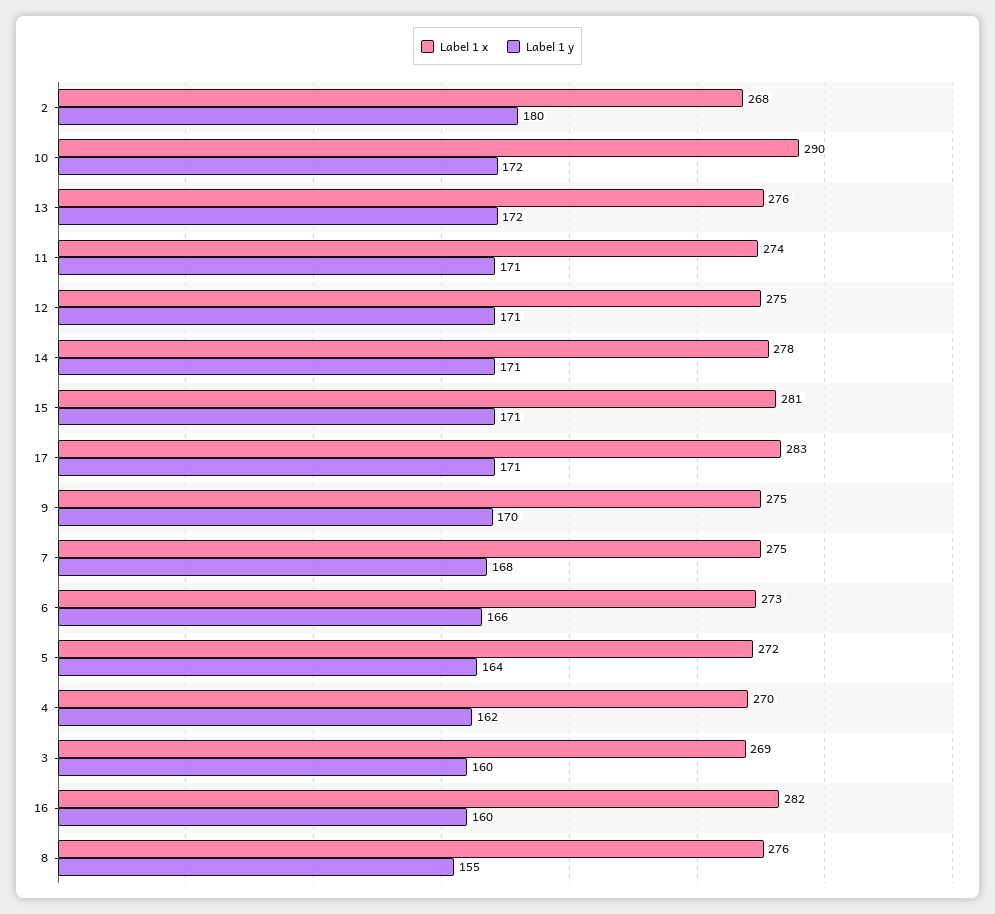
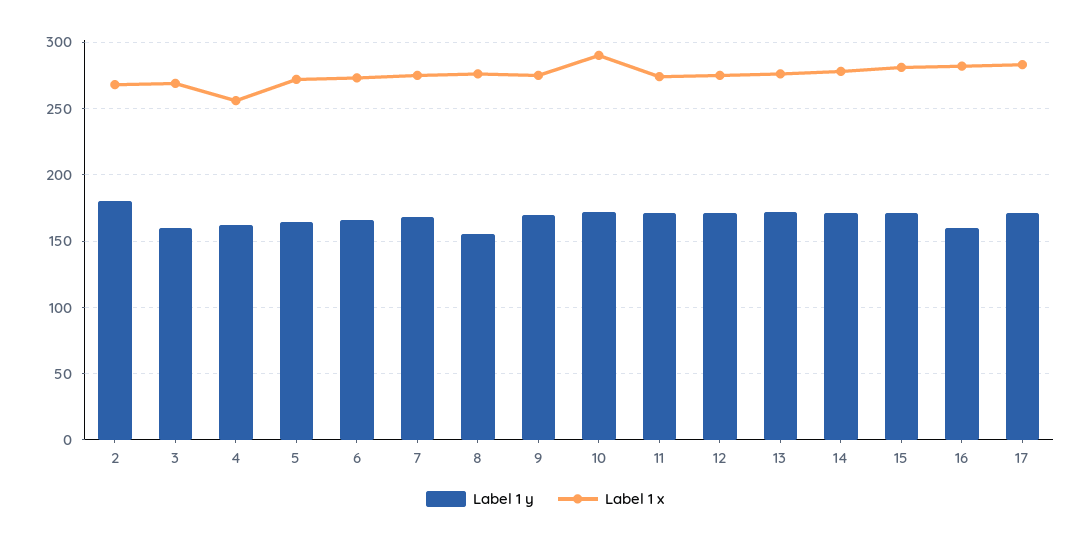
  {
    "Label 1 x": {
      "2": 268,
      "10": 290,
      "13": 276,
      "11": 274,
      "12": 275,
      "14": 278,
      "15": 281,
      "17": 283,
      "9": 275,
      "7": 275,
      "6": 273,
      "5": 272,
-     "4": 270,
+     "4": 255,
      "3": 269,
      "16": 282,
      "8": 276
    },
    "Label 1 y": {
      "2": 180,
      "10": 172,
      "13": 172,
      "11": 171,
      "12": 171,
      "14": 171,
      "15": 171,
      "17": 171,
      "9": 170,
      "7": 168,
      "6": 166,
      "5": 164,
      "4": 162,
      "3": 160,
      "16": 160,
      "8": 155
    }
  }

